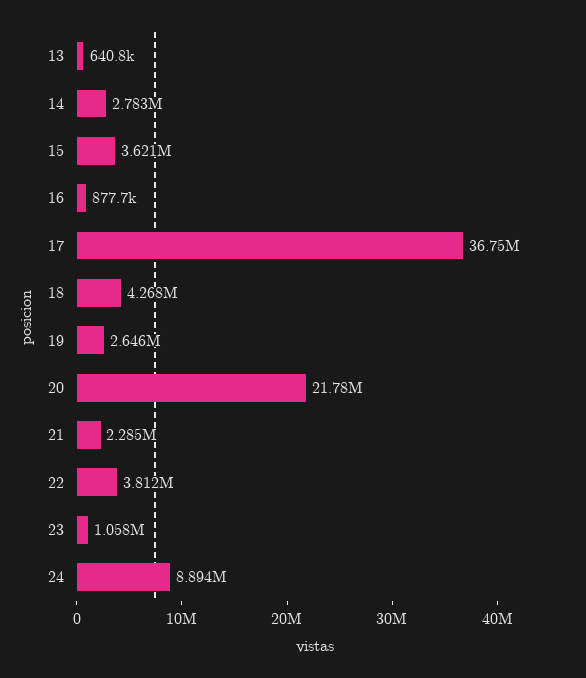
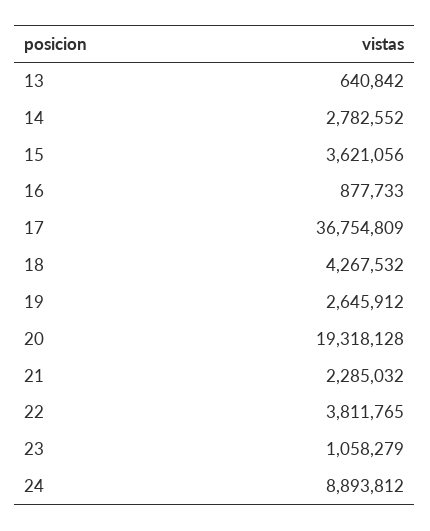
  {
    "13": 640842,
    "14": 2782552,
    "15": 3621056,
    "16": 877733,
    "17": 36754809,
    "18": 4267532,
    "19": 2645912,
-   "20": 21780000,
+   "20": 19318128,
    "21": 2285032,
    "22": 3811765,
    "23": 1058279,
    "24": 8893812
  }

